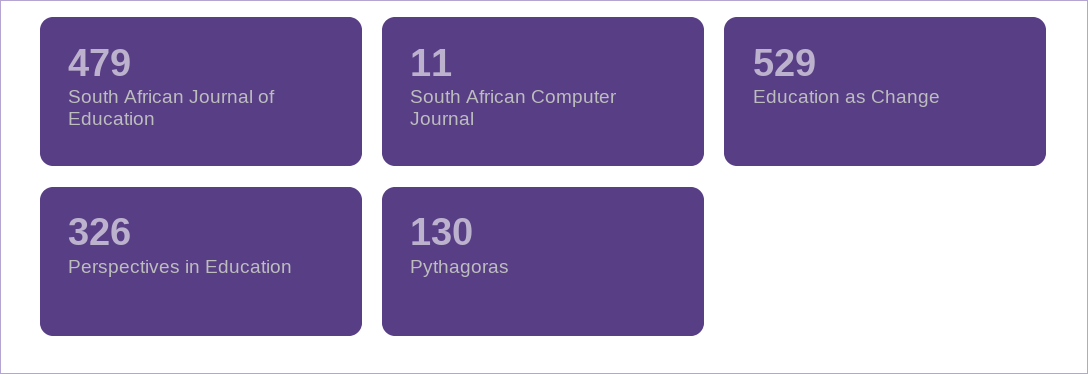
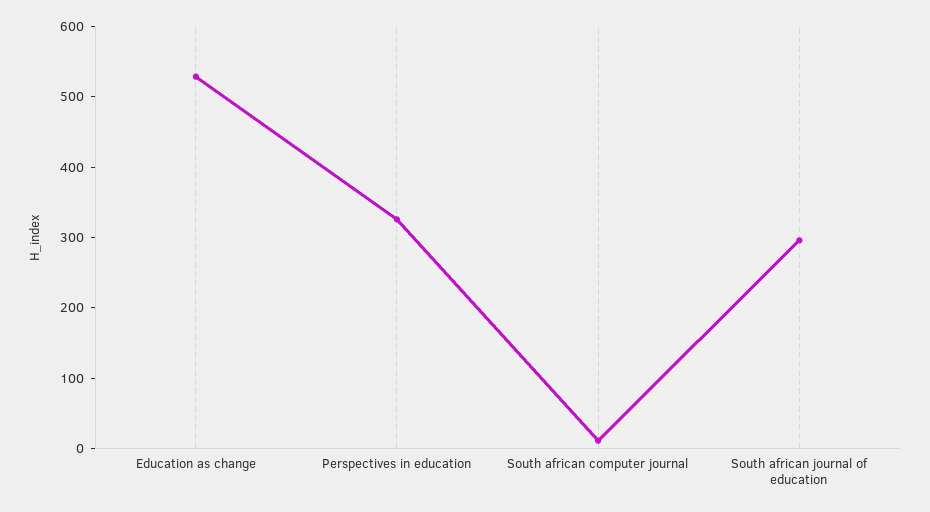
  {
-   "South African Journal of Education": 479,
+   "South African Journal of Education": 300,
    "South African Computer Journal": 11,
    "Education as Change": 529,
-   "Perspectives in Education": 326,
+   "Perspectives in Education": 326
-   "Pythagoras": 130
  }

